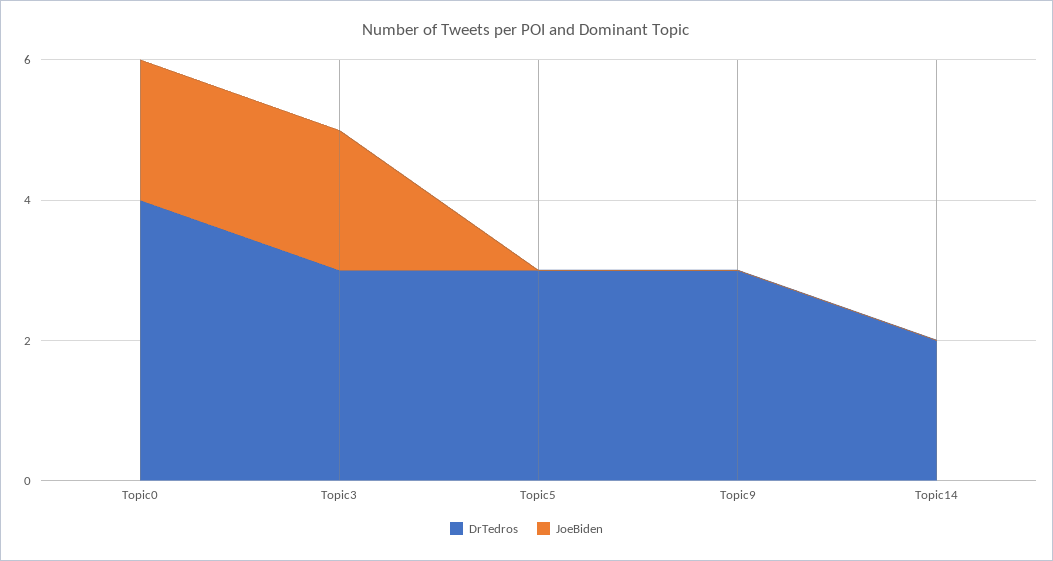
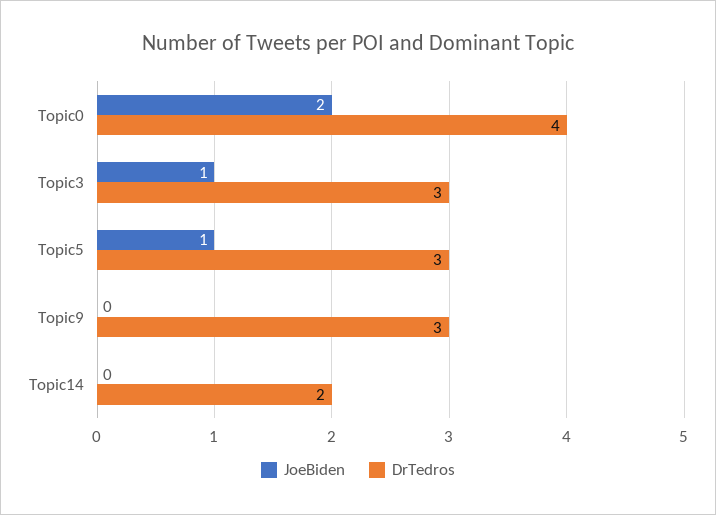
  {
    "DrTedros": {
      "Topic0": 4,
      "Topic3": 3,
      "Topic5": 3,
      "Topic9": 3,
      "Topic14": 2
    },
    "JoeBiden": {
      "Topic0": 2,
-     "Topic3": 2,
+     "Topic3": 1,
-     "Topic5": 0,
+     "Topic5": 1,
      "Topic9": 0,
      "Topic14": 0
    }
  }

